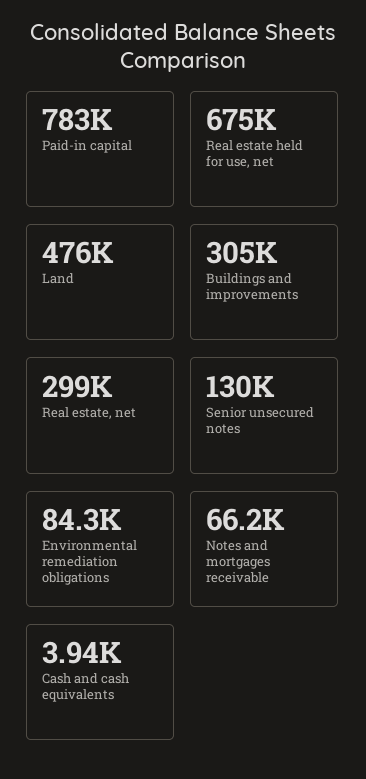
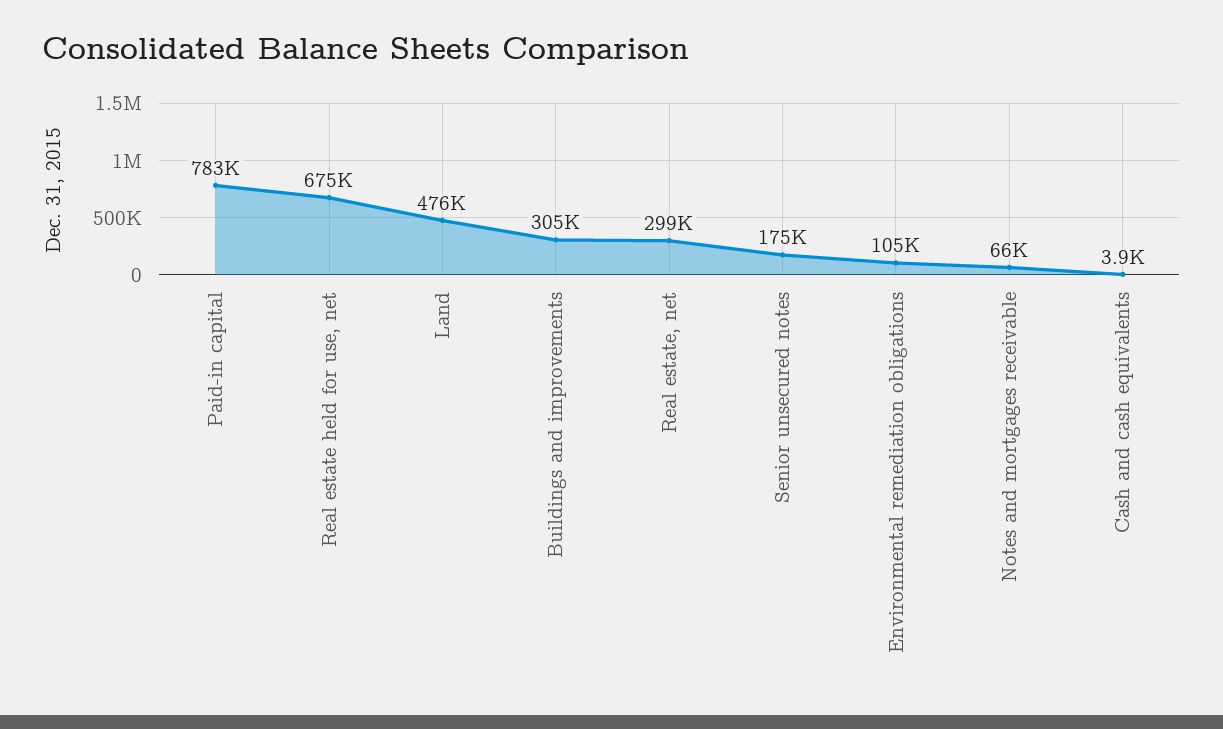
  {
    "Paid-in capital": 783000,
    "Real estate held for use, net": 675000,
    "Land": 476000,
    "Buildings and improvements": 305000,
    "Real estate, net": 299000,
-   "Senior unsecured notes": 130000,
+   "Senior unsecured notes": 175000,
-   "Environmental remediation obligations": 84300,
+   "Environmental remediation obligations": 105000,
    "Notes and mortgages receivable": 66200,
    "Cash and cash equivalents": 3940
  }

